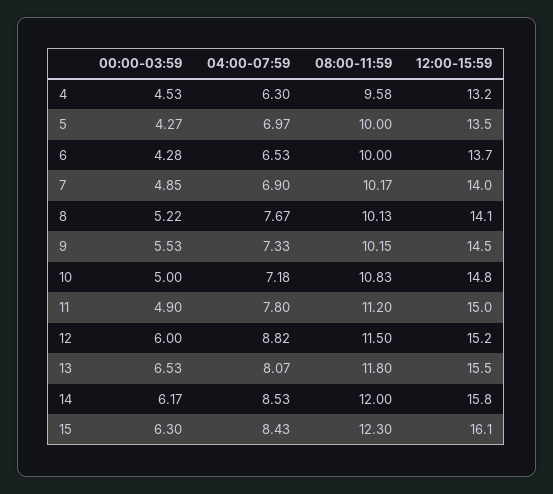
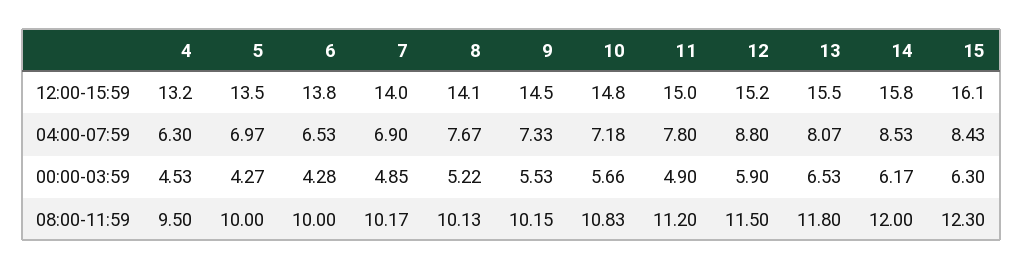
  {
    "00:00-03:59": {
      "4": 4.53,
      "5": 4.27,
      "6": 4.28,
      "7": 4.85,
      "8": 5.22,
      "9": 5.53,
-     "10": 5,
+     "10": 5.66,
      "11": 4.9,
-     "12": 6,
+     "12": 5.9,
      "13": 6.53,
      "14": 6.17,
      "15": 6.3
    },
    "04:00-07:59": {
      "4": 6.3,
      "5": 6.97,
      "6": 6.53,
      "7": 6.9,
      "8": 7.67,
      "9": 7.33,
      "10": 7.18,
      "11": 7.8,
-     "12": 8.82,
+     "12": 8.8,
      "13": 8.07,
      "14": 8.53,
      "15": 8.43
    },
    "08:00-11:59": {
-     "4": 9.58,
+     "4": 9.5,
      "5": 10,
      "6": 10,
      "7": 10.17,
      "8": 10.13,
      "9": 10.15,
      "10": 10.83,
      "11": 11.2,
      "12": 11.5,
      "13": 11.8,
      "14": 12,
      "15": 12.3
    },
    "12:00-15:59": {
      "4": 13.2,
      "5": 13.5,
-     "6": 13.7,
+     "6": 13.8,
      "7": 14,
      "8": 14.1,
      "9": 14.5,
      "10": 14.8,
      "11": 15,
      "12": 15.2,
      "13": 15.5,
      "14": 15.8,
      "15": 16.1
    }
  }

